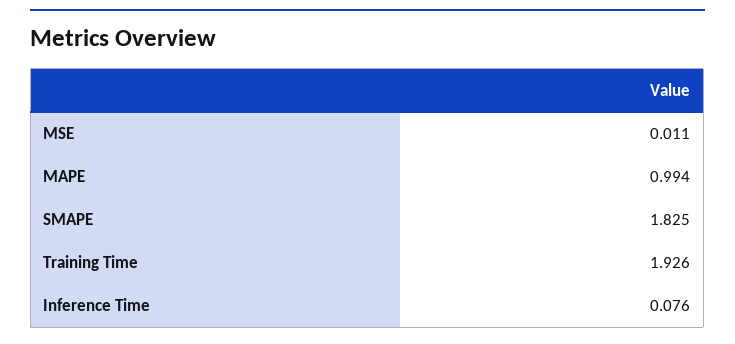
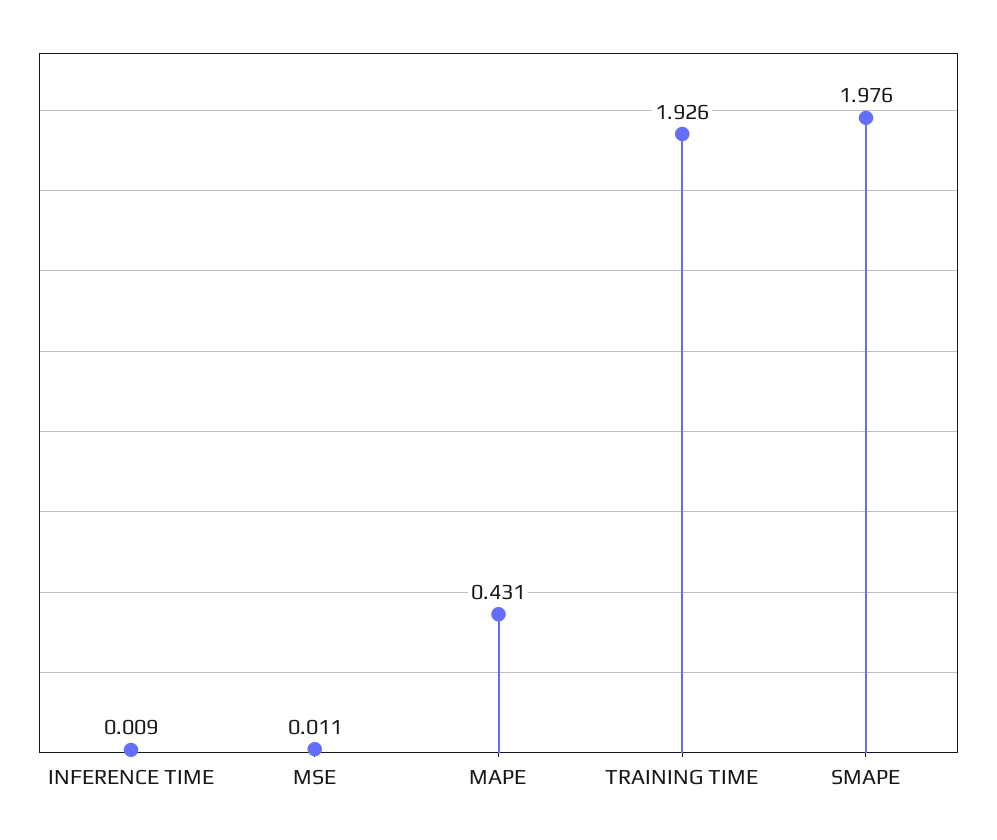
  {
    "MSE": 0.011,
-   "MAPE": 0.994,
+   "MAPE": 0.431,
-   "SMAPE": 1.825,
+   "SMAPE": 1.976,
    "Training Time": 1.926,
-   "Inference Time": 0.076
+   "Inference Time": 0.009
  }

